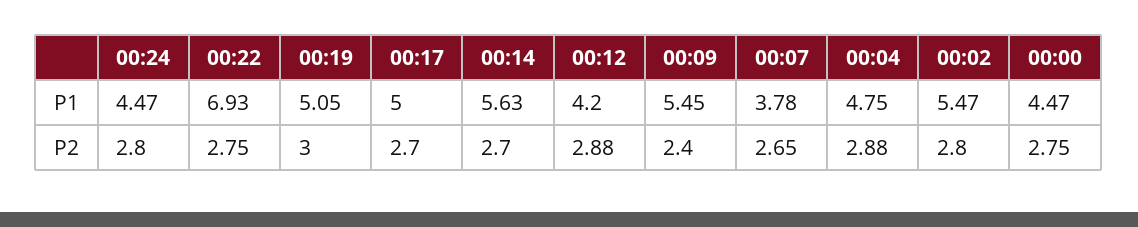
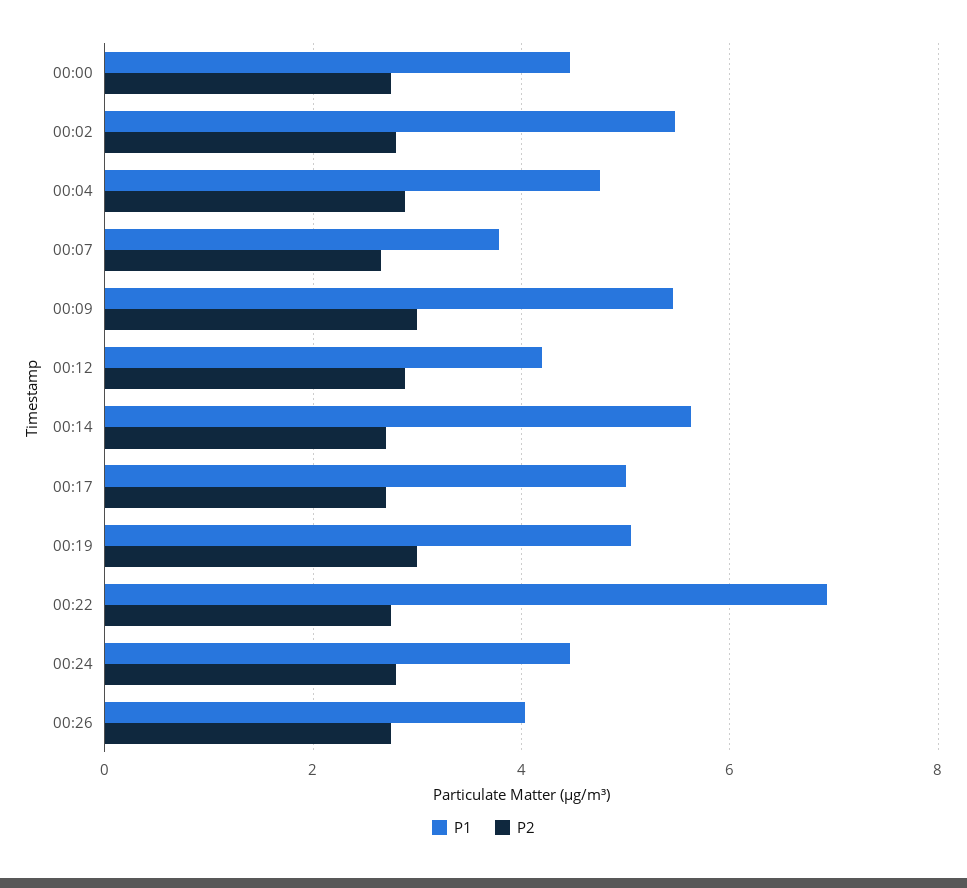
  {
    "P1": {
      "00:24": 4.47,
      "00:22": 6.93,
      "00:19": 5.05,
      "00:17": 5,
      "00:14": 5.63,
      "00:12": 4.2,
      "00:09": 5.45,
      "00:07": 3.78,
      "00:04": 4.75,
      "00:02": 5.47,
-     "00:00": 4.47
+     "00:00": 4.47,
+     "00:26": 4
    },
    "P2": {
      "00:24": 2.8,
      "00:22": 2.75,
      "00:19": 3,
      "00:17": 2.7,
      "00:14": 2.7,
      "00:12": 2.88,
-     "00:09": 2.4,
+     "00:09": 3,
      "00:07": 2.65,
      "00:04": 2.88,
      "00:02": 2.8,
-     "00:00": 2.75
+     "00:00": 2.75,
+     "00:26": 2.8
    }
  }

